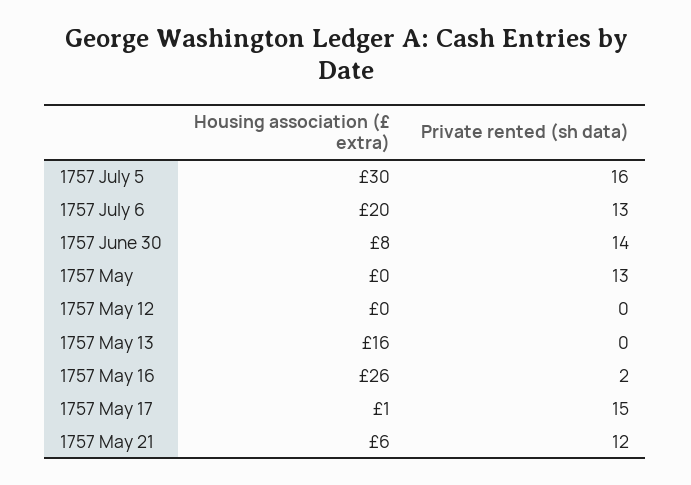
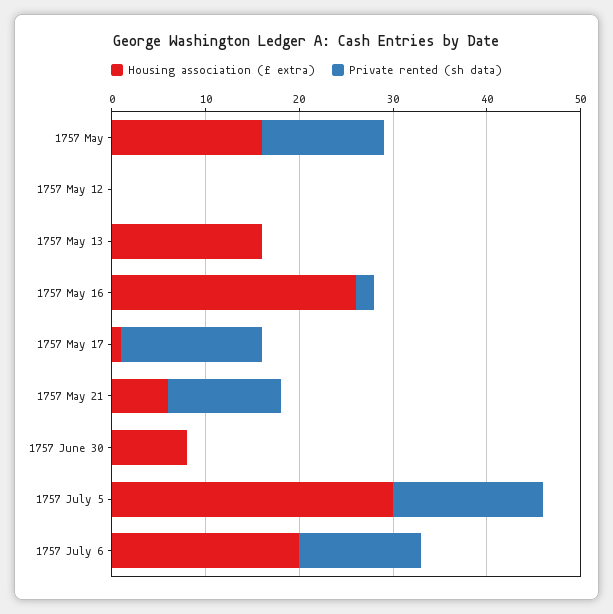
  {
    "Housing association (£ extra)": {
      "1757 July 5": 30,
      "1757 July 6": 20,
      "1757 June 30": 8,
-     "1757 May": 0,
+     "1757 May": 16,
      "1757 May 12": 0,
      "1757 May 13": 16,
      "1757 May 16": 26,
      "1757 May 17": 1,
      "1757 May 21": 6
    },
    "Private rented (sh data)": {
      "1757 July 5": 16,
      "1757 July 6": 13,
-     "1757 June 30": 14,
+     "1757 June 30": 0,
      "1757 May": 13,
      "1757 May 12": 0,
      "1757 May 13": 0,
      "1757 May 16": 2,
      "1757 May 17": 15,
      "1757 May 21": 12
    }
  }

